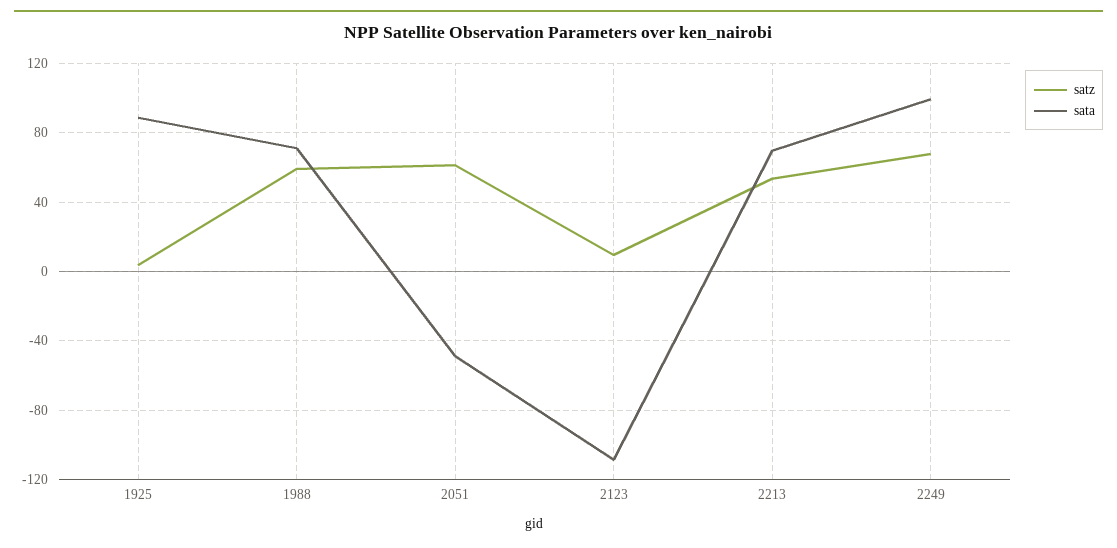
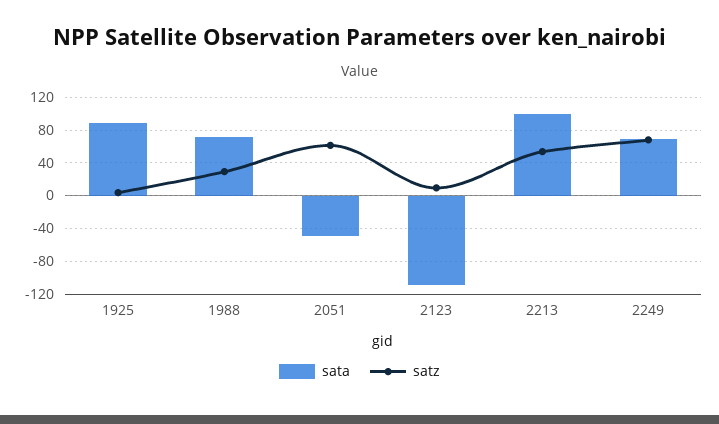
  {
    "satz": {
      "1925": 5,
-     "1988": 60,
+     "1988": 30,
      "2051": 60,
      "2123": 10,
      "2213": 55,
      "2249": 70
    },
    "sata": {
      "1925": 90,
      "1988": 70,
      "2051": -50,
      "2123": -110,
-     "2213": 70,
+     "2213": 100,
-     "2249": 100
+     "2249": 70
    }
  }

